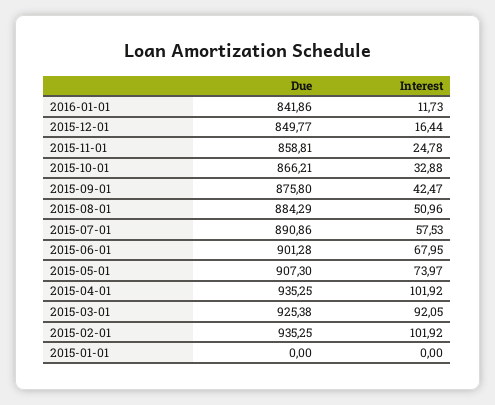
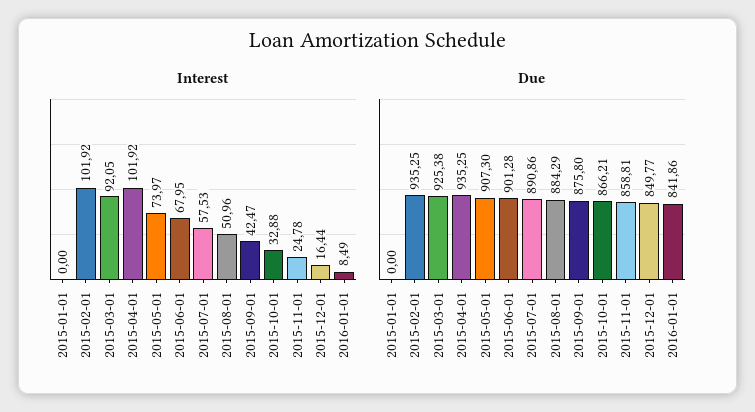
  {
    "Due": {
      "2016-01-01": 841.86,
      "2015-12-01": 849.77,
      "2015-11-01": 858.81,
      "2015-10-01": 866.21,
      "2015-09-01": 875.8,
      "2015-08-01": 884.29,
      "2015-07-01": 890.86,
      "2015-06-01": 901.28,
      "2015-05-01": 907.3,
      "2015-04-01": 935.25,
      "2015-03-01": 925.38,
      "2015-02-01": 935.25,
      "2015-01-01": 0
    },
    "Interest": {
-     "2016-01-01": 11.73,
+     "2016-01-01": 8.49,
      "2015-12-01": 16.44,
      "2015-11-01": 24.78,
      "2015-10-01": 32.88,
      "2015-09-01": 42.47,
      "2015-08-01": 50.96,
      "2015-07-01": 57.53,
      "2015-06-01": 67.95,
      "2015-05-01": 73.97,
      "2015-04-01": 101.92,
      "2015-03-01": 92.05,
      "2015-02-01": 101.92,
      "2015-01-01": 0
    }
  }

